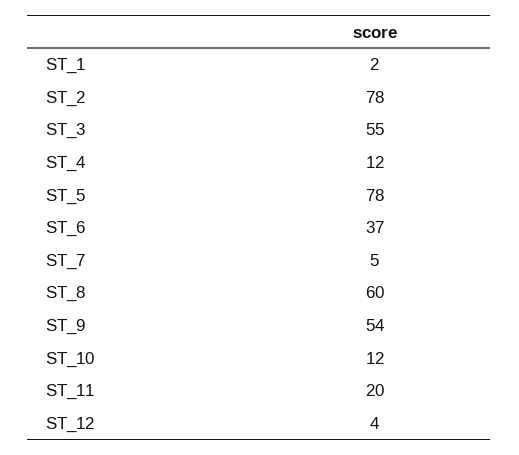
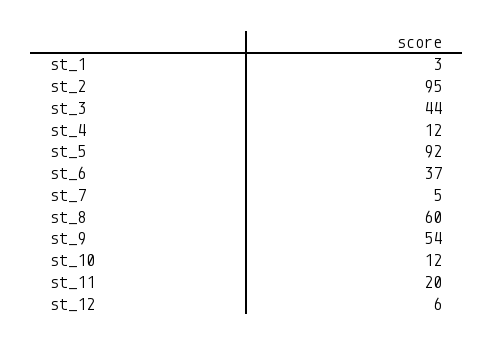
  {
-   "ST_1": 2,
+   "ST_1": 3,
-   "ST_2": 78,
+   "ST_2": 95,
-   "ST_3": 55,
+   "ST_3": 44,
    "ST_4": 12,
-   "ST_5": 78,
+   "ST_5": 92,
    "ST_6": 37,
    "ST_7": 5,
    "ST_8": 60,
    "ST_9": 54,
    "ST_10": 12,
    "ST_11": 20,
-   "ST_12": 4
+   "ST_12": 6
  }

